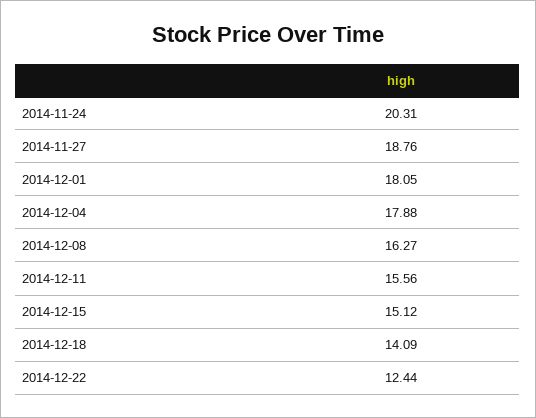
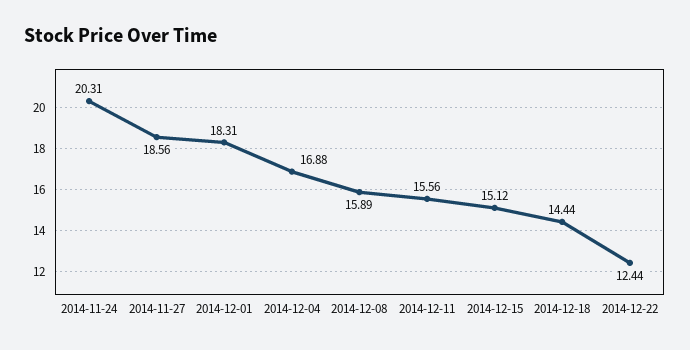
  {
    "2014-11-24": 20.31,
-   "2014-11-27": 18.76,
+   "2014-11-27": 18.56,
-   "2014-12-01": 18.05,
+   "2014-12-01": 18.31,
-   "2014-12-04": 17.88,
+   "2014-12-04": 16.88,
-   "2014-12-08": 16.27,
+   "2014-12-08": 15.89,
    "2014-12-11": 15.56,
    "2014-12-15": 15.12,
-   "2014-12-18": 14.09,
+   "2014-12-18": 14.44,
    "2014-12-22": 12.44
  }

